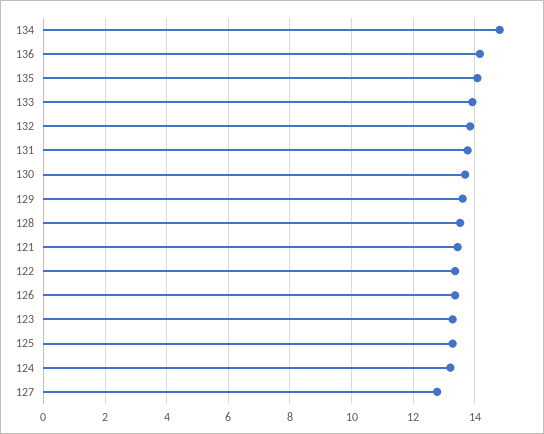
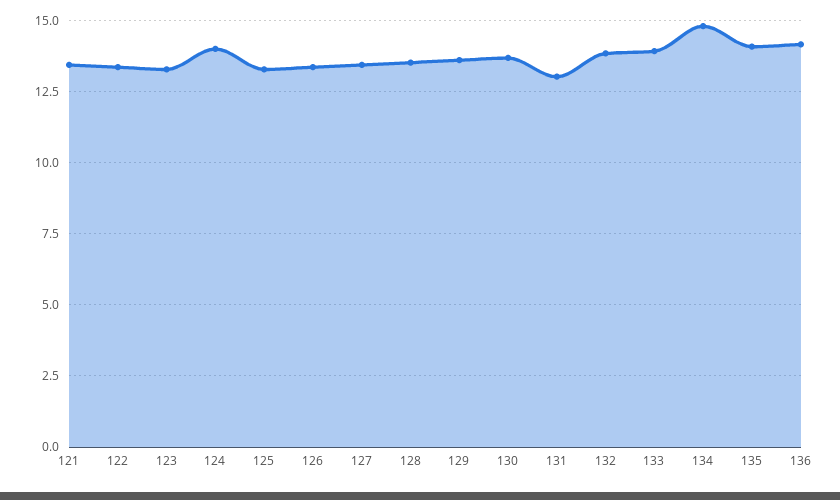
  {
    "134": 14.8,
    "136": 14.2,
    "135": 14,
    "133": 14,
    "132": 13.8,
-   "131": 13.8,
+   "131": 13,
    "130": 13.6,
    "129": 13.6,
    "128": 13.6,
    "121": 13.4,
    "122": 13.4,
    "126": 13.4,
    "123": 13.2,
    "125": 13.2,
-   "124": 13.2,
+   "124": 14,
-   "127": 12.8
+   "127": 13.5
  }

